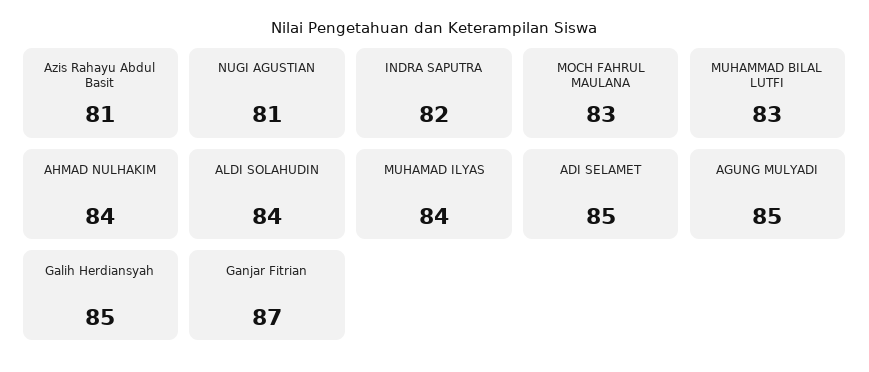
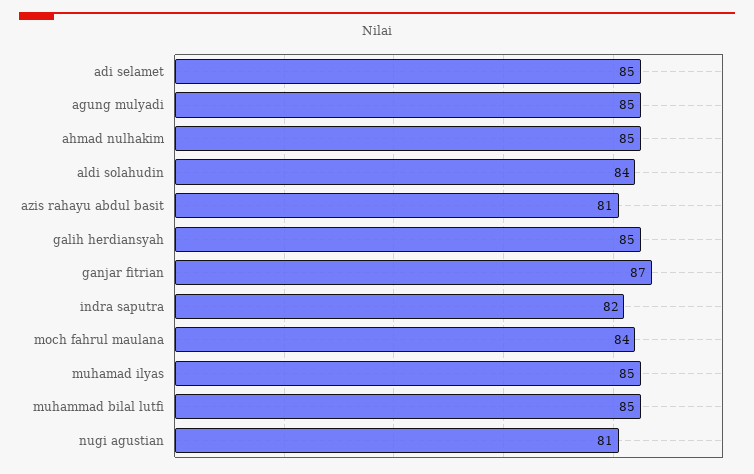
  {
    "Azis Rahayu Abdul Basit": 81,
    "NUGI AGUSTIAN": 81,
    "INDRA SAPUTRA": 82,
-   "MOCH FAHRUL MAULANA": 83,
+   "MOCH FAHRUL MAULANA": 84,
-   "MUHAMMAD BILAL LUTFI": 83,
+   "MUHAMMAD BILAL LUTFI": 85,
-   "AHMAD NULHAKIM": 84,
+   "AHMAD NULHAKIM": 85,
    "ALDI SOLAHUDIN": 84,
-   "MUHAMAD ILYAS": 84,
+   "MUHAMAD ILYAS": 85,
    "ADI SELAMET": 85,
    "AGUNG MULYADI": 85,
    "Galih Herdiansyah": 85,
    "Ganjar Fitrian": 87
  }

